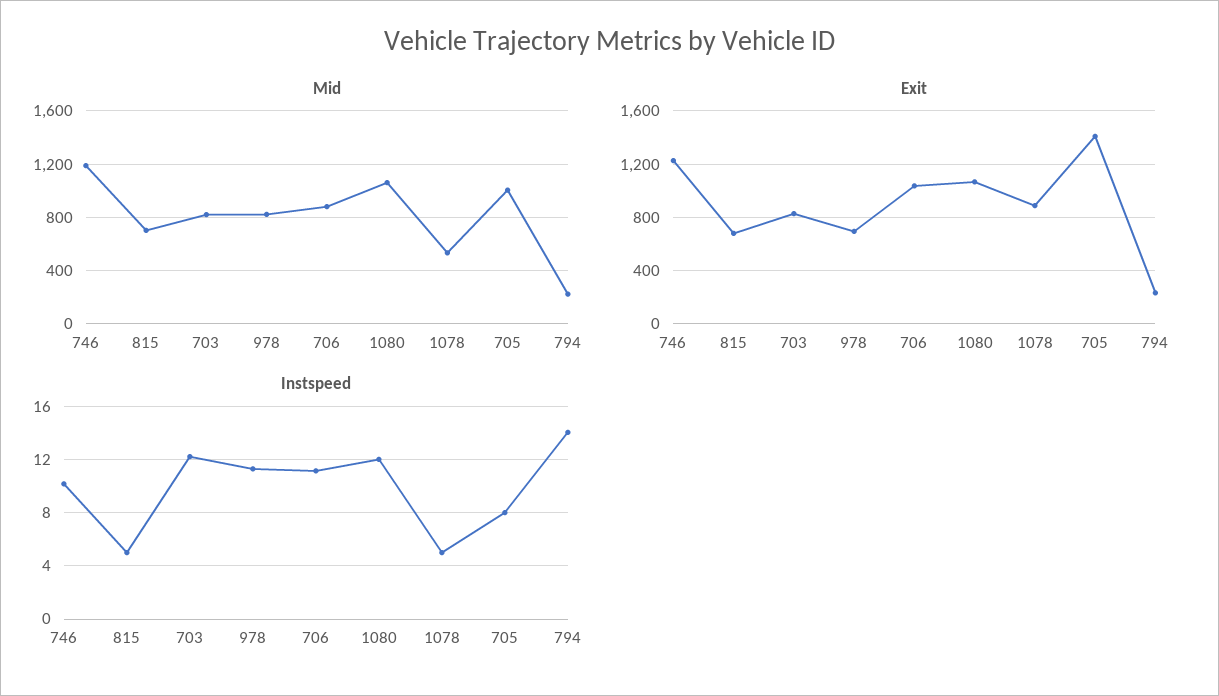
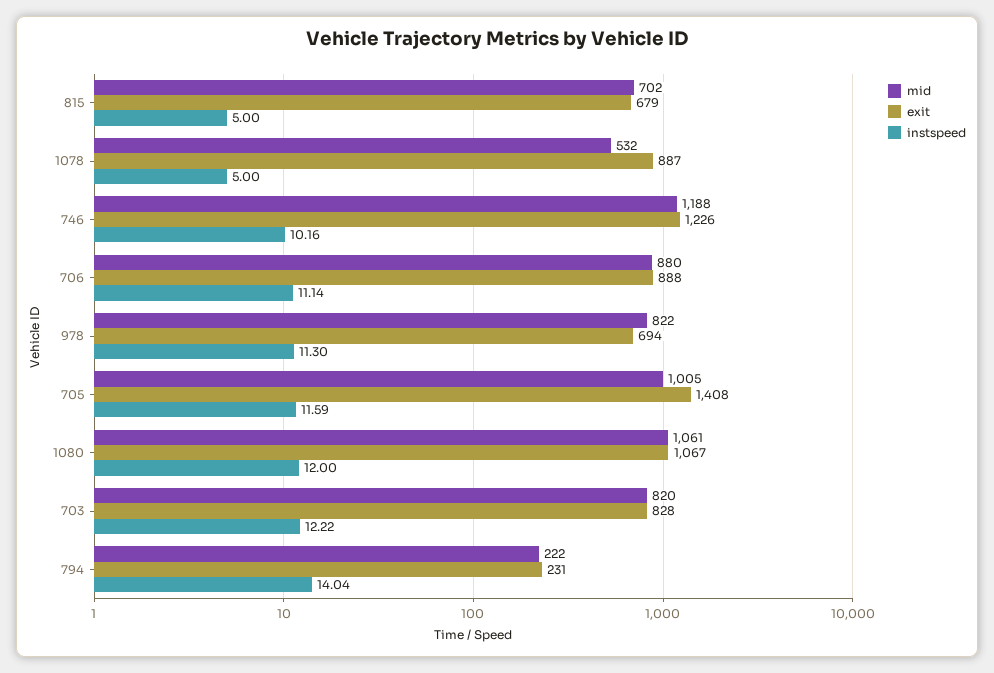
  {
    "Mid": {
      "746": 1188,
      "815": 702,
      "703": 820,
      "978": 822,
      "706": 880,
      "1080": 1061,
      "1078": 532,
      "705": 1005,
      "794": 222
    },
    "Exit": {
      "746": 1226,
      "815": 679,
      "703": 828,
      "978": 694,
-     "706": 1050,
+     "706": 888,
      "1080": 1067,
      "1078": 887,
      "705": 1408,
      "794": 231
    },
    "Instspeed": {
      "746": 10.16,
      "815": 5,
      "703": 12.22,
      "978": 11.3,
      "706": 11.14,
      "1080": 12,
      "1078": 5,
-     "705": 8,
+     "705": 11.59,
      "794": 14.04
    }
  }

